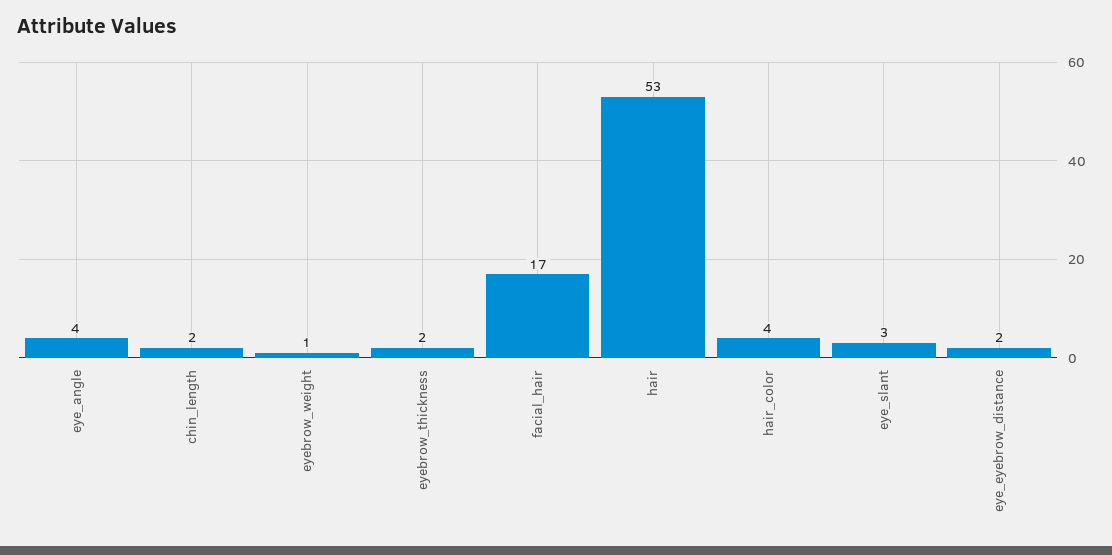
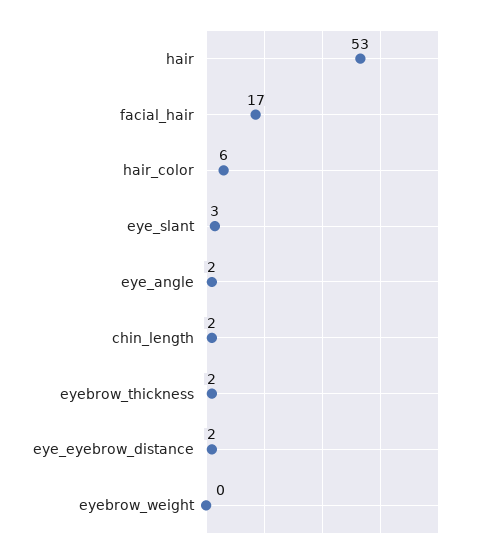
  {
-   "eye_angle": 4,
+   "eye_angle": 2,
    "chin_length": 2,
-   "eyebrow_weight": 1,
+   "eyebrow_weight": 0,
    "eyebrow_thickness": 2,
    "facial_hair": 17,
    "hair": 53,
-   "hair_color": 4,
+   "hair_color": 6,
    "eye_slant": 3,
    "eye_eyebrow_distance": 2
  }

